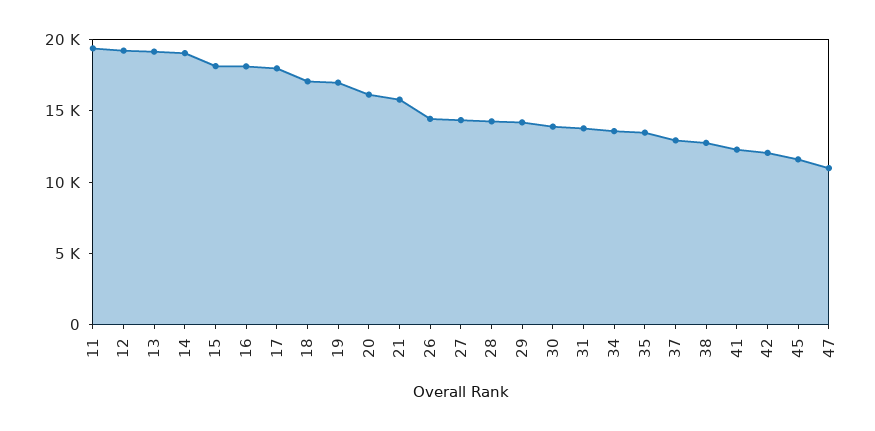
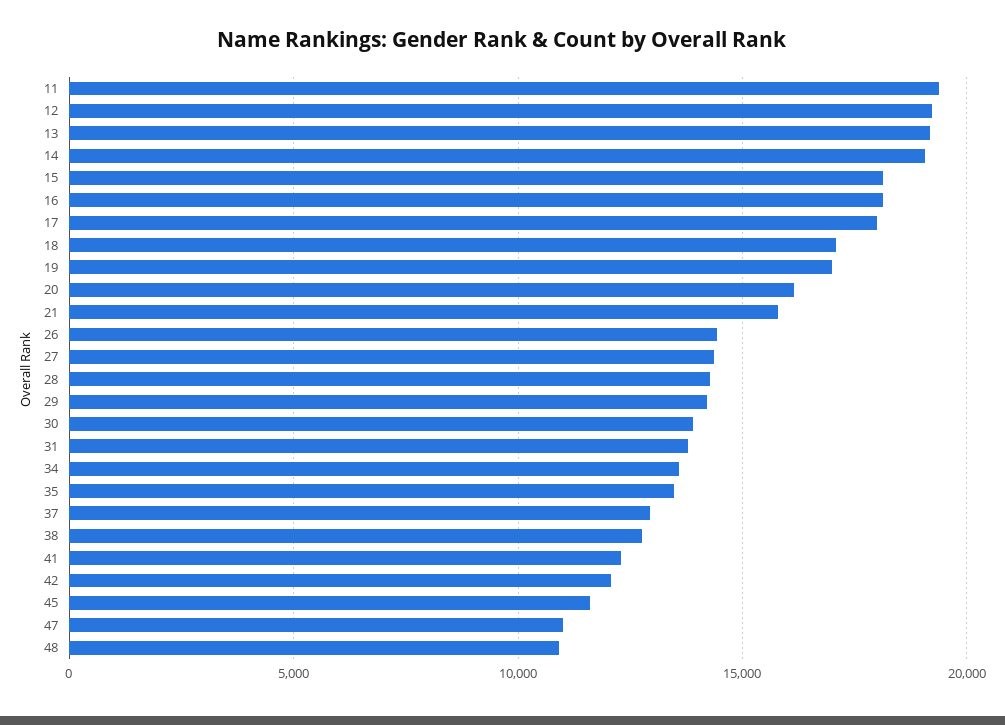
  {
    "11": 19500,
    "12": 19000,
    "13": 19000,
    "14": 19000,
    "15": 18000,
    "16": 18000,
    "17": 18000,
    "18": 17000,
    "19": 17000,
    "20": 16000,
    "21": 16000,
    "26": 14500,
    "27": 14500,
    "28": 14500,
    "29": 14000,
    "30": 14000,
    "31": 14000,
    "34": 13500,
    "35": 13500,
    "37": 13000,
    "38": 13000,
    "41": 12500,
    "42": 12000,
    "45": 11500,
-   "47": 11000
+   "47": 11000,
+   "48": 11000
  }

